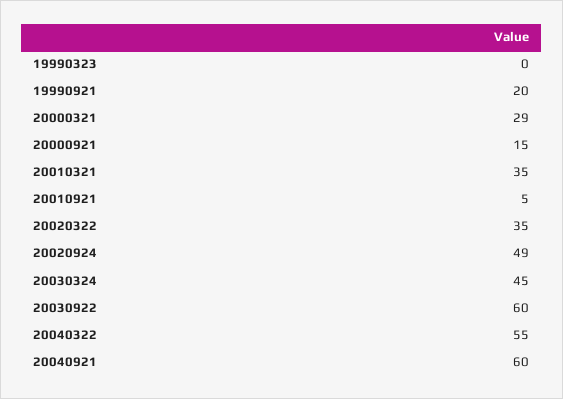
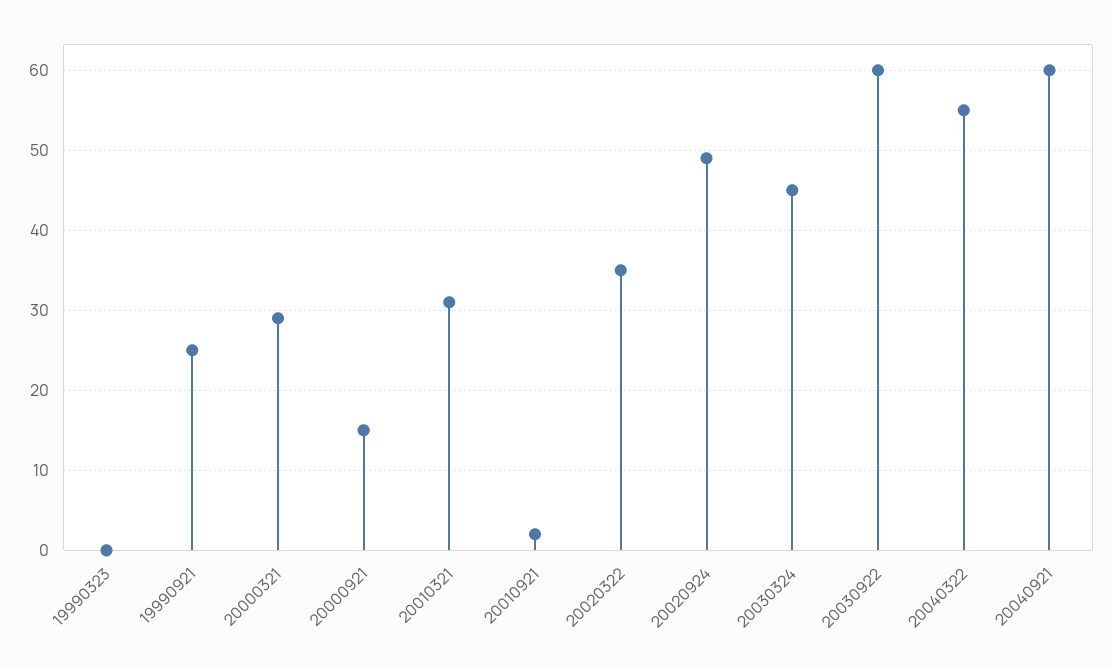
  {
    "19990323": 0,
-   "19990921": 20,
+   "19990921": 25,
    "20000321": 29,
    "20000921": 15,
-   "20010321": 35,
+   "20010321": 31,
-   "20010921": 5,
+   "20010921": 2,
    "20020322": 35,
    "20020924": 49,
    "20030324": 45,
    "20030922": 60,
    "20040322": 55,
    "20040921": 60
  }

